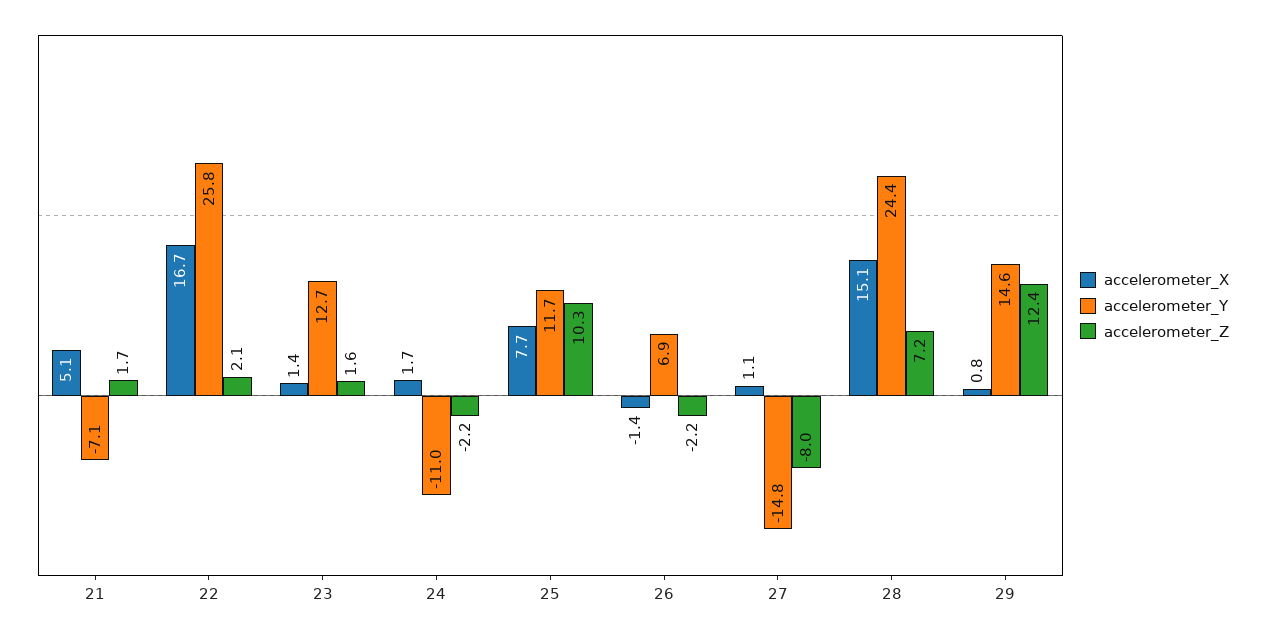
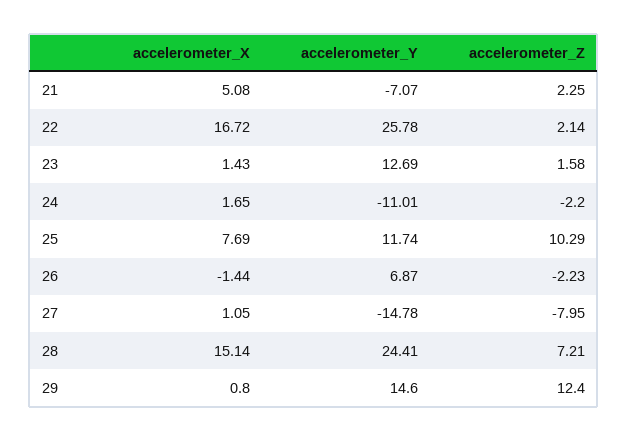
  {
    "accelerometer_X": {
      "21": 5.08,
      "22": 16.72,
      "23": 1.43,
      "24": 1.65,
      "25": 7.69,
      "26": -1.44,
      "27": 1.05,
      "28": 15.14,
      "29": 0.8
    },
    "accelerometer_Y": {
      "21": -7.07,
      "22": 25.78,
      "23": 12.69,
      "24": -11.01,
      "25": 11.74,
      "26": 6.87,
      "27": -14.78,
      "28": 24.41,
      "29": 14.6
    },
    "accelerometer_Z": {
-     "21": 1.7,
+     "21": 2.25,
      "22": 2.14,
      "23": 1.58,
      "24": -2.2,
      "25": 10.29,
      "26": -2.23,
      "27": -7.95,
      "28": 7.21,
      "29": 12.4
    }
  }

